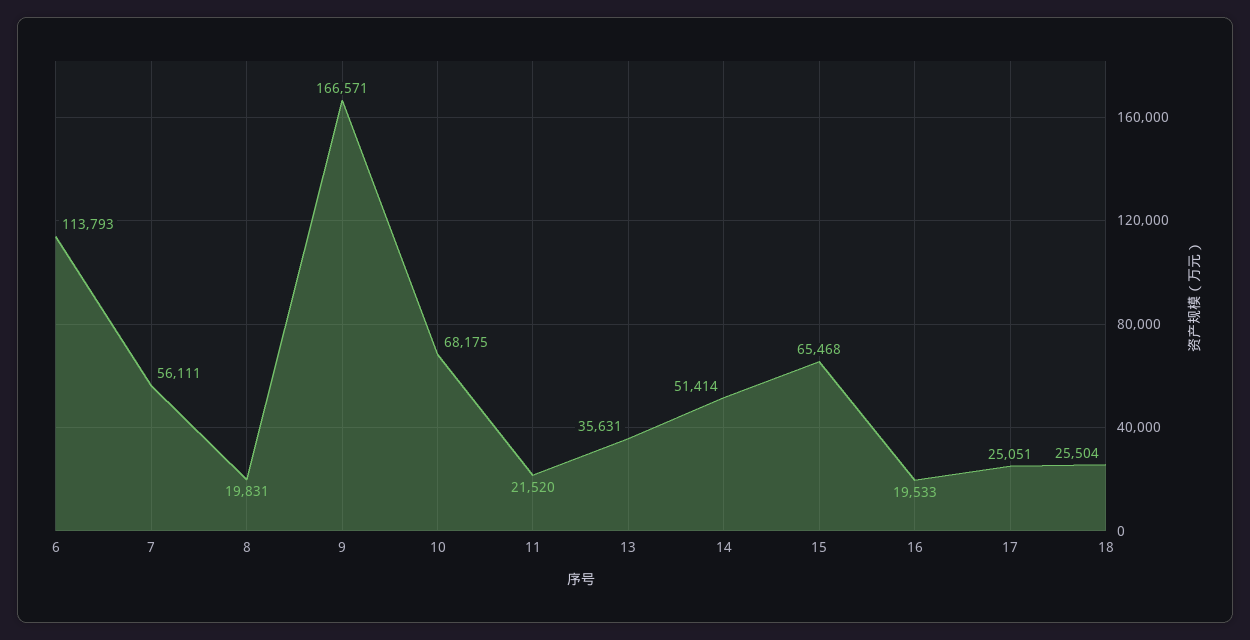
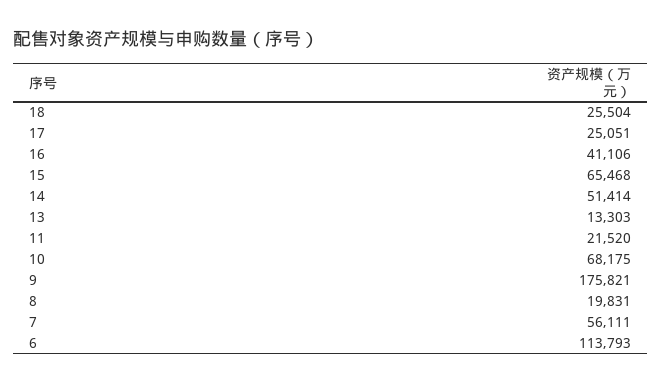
  {
    "6": 113793,
    "7": 56111,
    "8": 19831,
-   "9": 166571,
+   "9": 175821,
    "10": 68175,
    "11": 21520,
-   "13": 35631,
+   "13": 13303,
    "14": 51414,
    "15": 65468,
-   "16": 19533,
+   "16": 41106,
    "17": 25051,
    "18": 25504
  }

